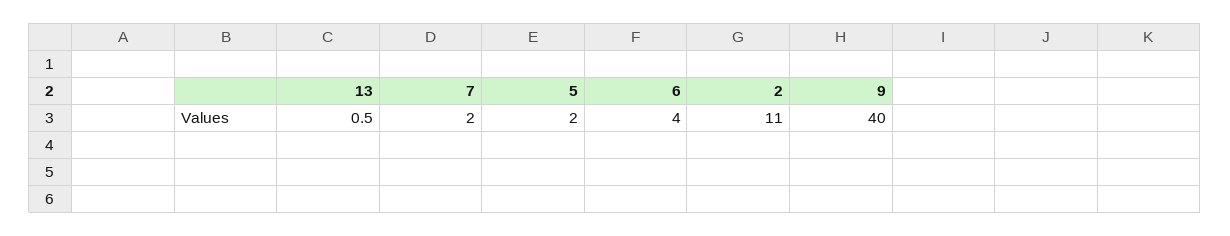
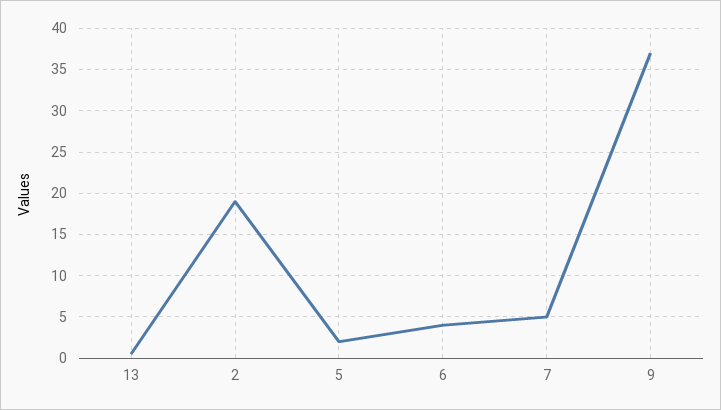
  {
    "13": 0.5,
-   "7": 2,
+   "7": 5,
    "5": 2,
    "6": 4,
-   "2": 11,
+   "2": 19,
-   "9": 40
+   "9": 37
  }

